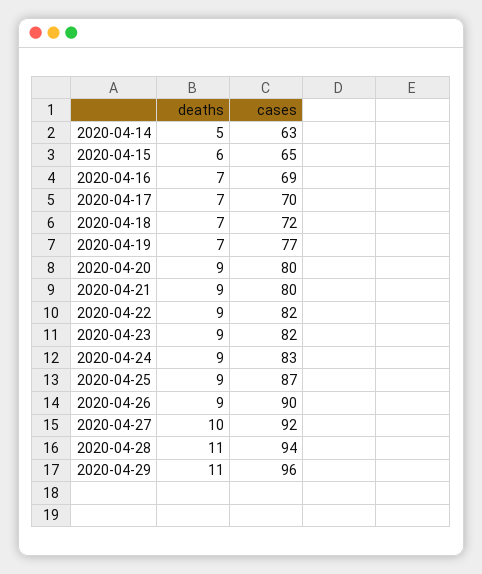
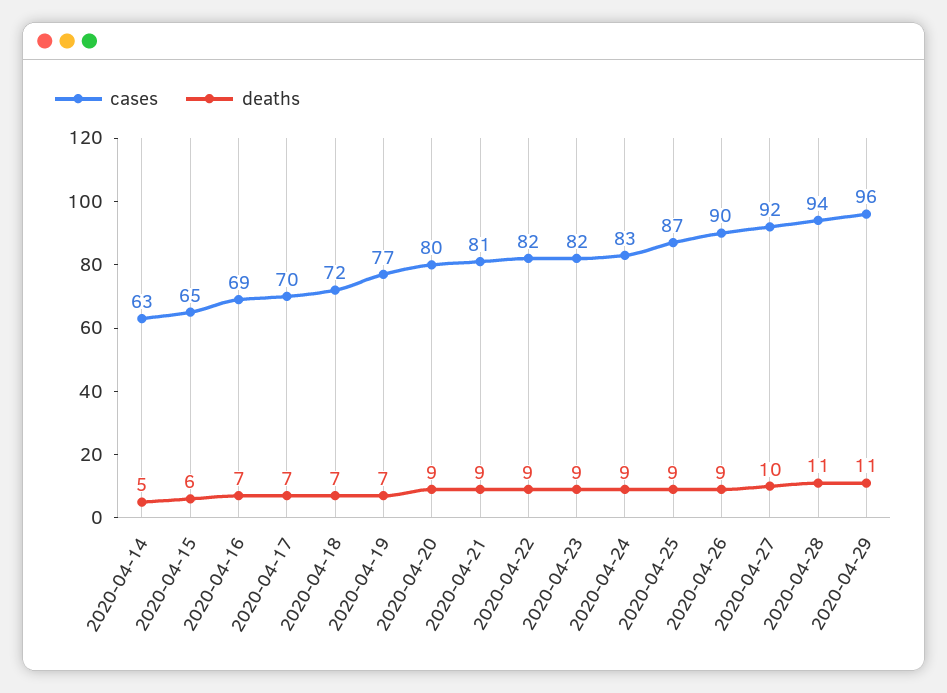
  {
    "deaths": {
      "2020-04-14": 5,
      "2020-04-15": 6,
      "2020-04-16": 7,
      "2020-04-17": 7,
      "2020-04-18": 7,
      "2020-04-19": 7,
      "2020-04-20": 9,
      "2020-04-21": 9,
      "2020-04-22": 9,
      "2020-04-23": 9,
      "2020-04-24": 9,
      "2020-04-25": 9,
      "2020-04-26": 9,
      "2020-04-27": 10,
      "2020-04-28": 11,
      "2020-04-29": 11
    },
    "cases": {
      "2020-04-14": 63,
      "2020-04-15": 65,
      "2020-04-16": 69,
      "2020-04-17": 70,
      "2020-04-18": 72,
      "2020-04-19": 77,
      "2020-04-20": 80,
-     "2020-04-21": 80,
+     "2020-04-21": 81,
      "2020-04-22": 82,
      "2020-04-23": 82,
      "2020-04-24": 83,
      "2020-04-25": 87,
      "2020-04-26": 90,
      "2020-04-27": 92,
      "2020-04-28": 94,
      "2020-04-29": 96
    }
  }

